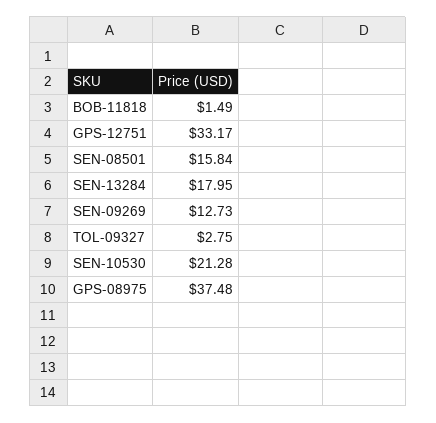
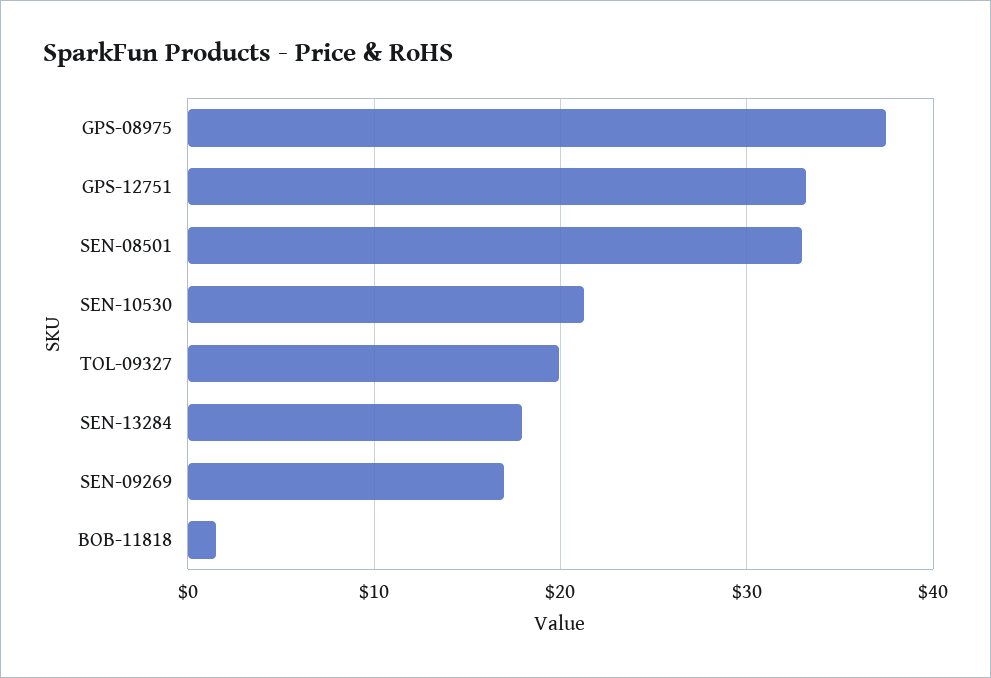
  {
    "BOB-11818": 1.49,
    "GPS-12751": 33.17,
-   "SEN-08501": 15.84,
+   "SEN-08501": 33,
    "SEN-13284": 17.95,
-   "SEN-09269": 12.73,
+   "SEN-09269": 17,
-   "TOL-09327": 2.75,
+   "TOL-09327": 20,
    "SEN-10530": 21.28,
    "GPS-08975": 37.48
  }

